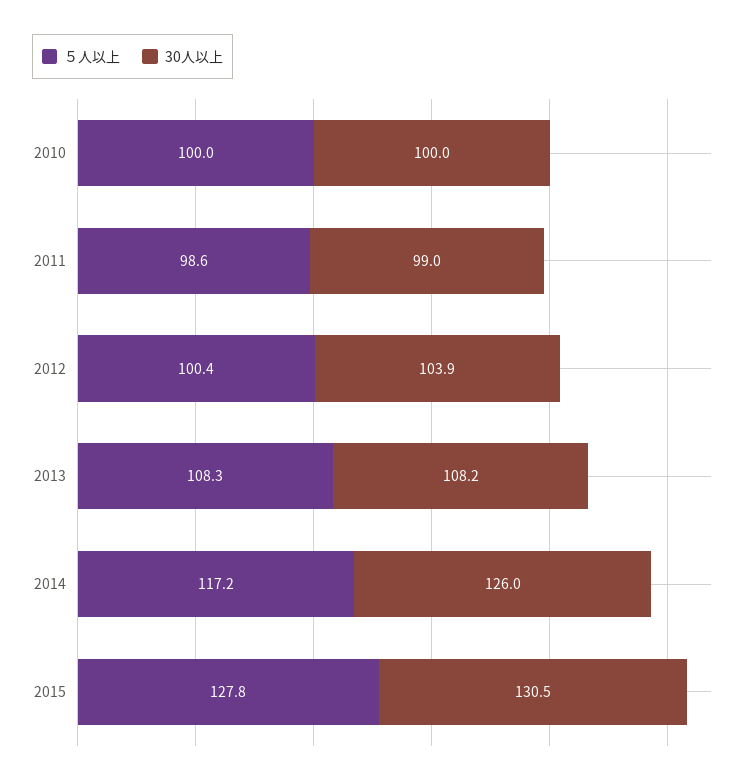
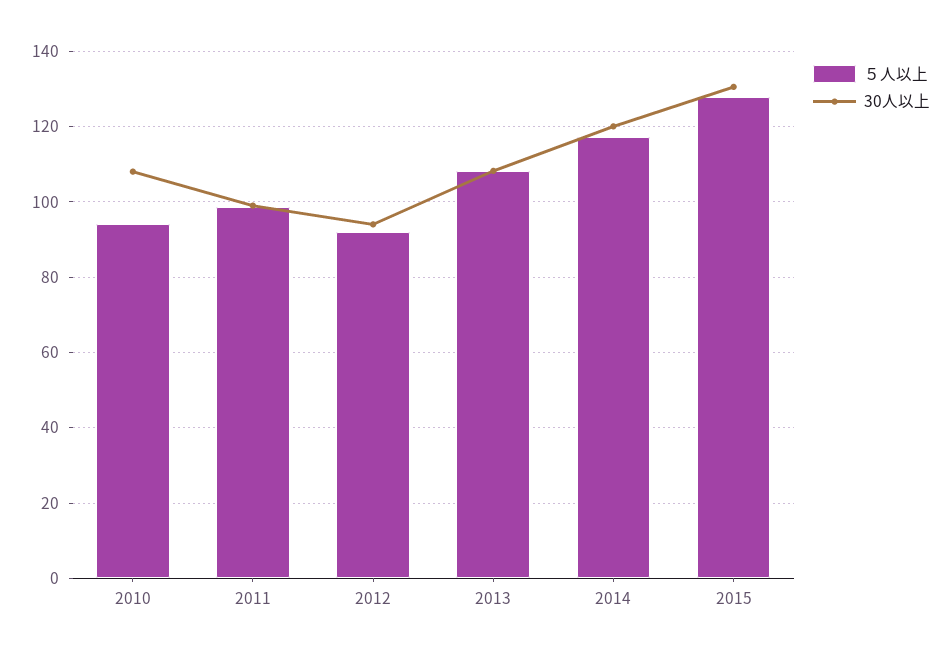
  {
    "５人以上": {
-     "2010": 100,
+     "2010": 94,
      "2011": 98.6,
-     "2012": 100.4,
+     "2012": 92,
      "2013": 108.3,
      "2014": 117.2,
      "2015": 127.8
    },
    "30人以上": {
-     "2010": 100,
+     "2010": 108,
      "2011": 99,
-     "2012": 103.9,
+     "2012": 94,
      "2013": 108.2,
-     "2014": 126,
+     "2014": 120,
      "2015": 130.5
    }
  }

